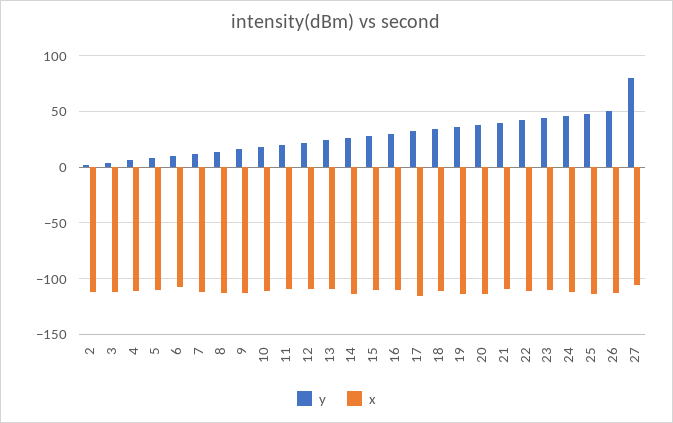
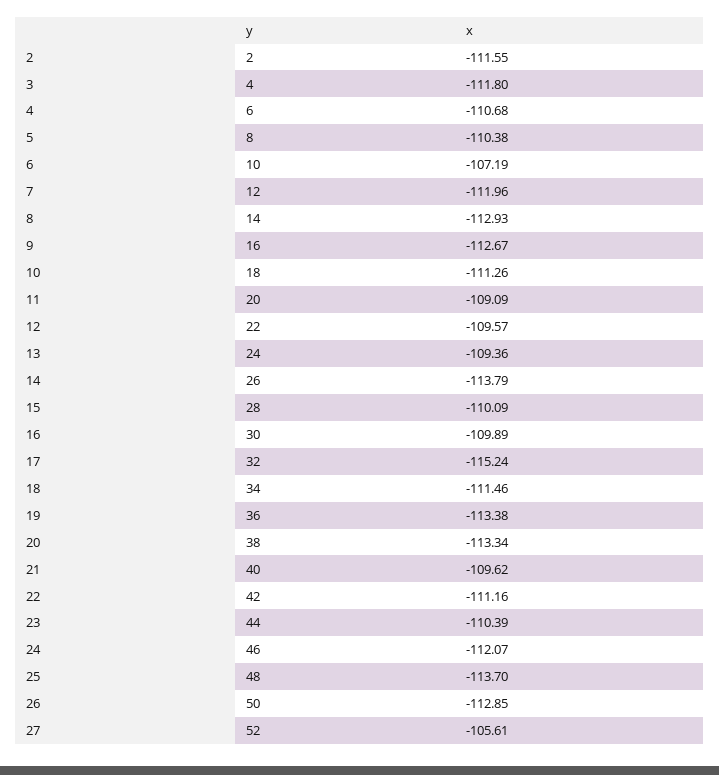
  {
    "y": {
      "2": 2,
      "3": 4,
      "4": 6,
      "5": 8,
      "6": 10,
      "7": 12,
      "8": 14,
      "9": 16,
      "10": 18,
      "11": 20,
      "12": 22,
      "13": 24,
      "14": 26,
      "15": 28,
      "16": 30,
      "17": 32,
      "18": 34,
      "19": 36,
      "20": 38,
      "21": 40,
      "22": 42,
      "23": 44,
      "24": 46,
      "25": 48,
      "26": 50,
-     "27": 80
+     "27": 52
    },
    "x": {
      "2": -111.55,
      "3": -111.8,
      "4": -110.68,
      "5": -110.38,
      "6": -107.19,
      "7": -111.96,
      "8": -112.93,
      "9": -112.67,
      "10": -111.26,
      "11": -109.09,
      "12": -109.57,
      "13": -109.36,
      "14": -113.79,
      "15": -110.09,
      "16": -109.89,
      "17": -115.24,
      "18": -111.46,
      "19": -113.38,
      "20": -113.34,
      "21": -109.62,
      "22": -111.16,
      "23": -110.39,
      "24": -112.07,
      "25": -113.7,
      "26": -112.85,
      "27": -105.61
    }
  }

